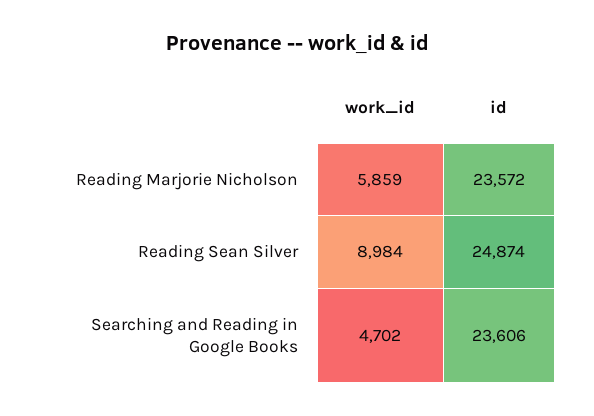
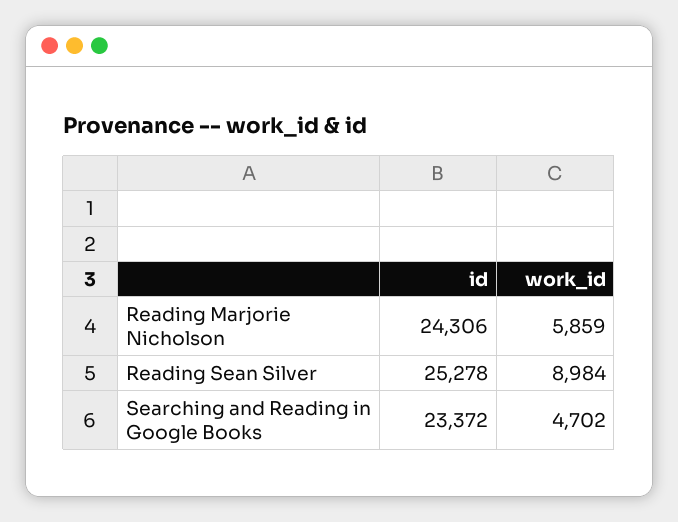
  {
    "work_id": {
      "Reading Marjorie Nicholson": 5859,
      "Reading Sean Silver": 8984,
      "Searching and Reading in Google Books": 4702
    },
    "id": {
-     "Reading Marjorie Nicholson": 23572,
+     "Reading Marjorie Nicholson": 24306,
-     "Reading Sean Silver": 24874,
+     "Reading Sean Silver": 25278,
-     "Searching and Reading in Google Books": 23606
+     "Searching and Reading in Google Books": 23372
    }
  }

